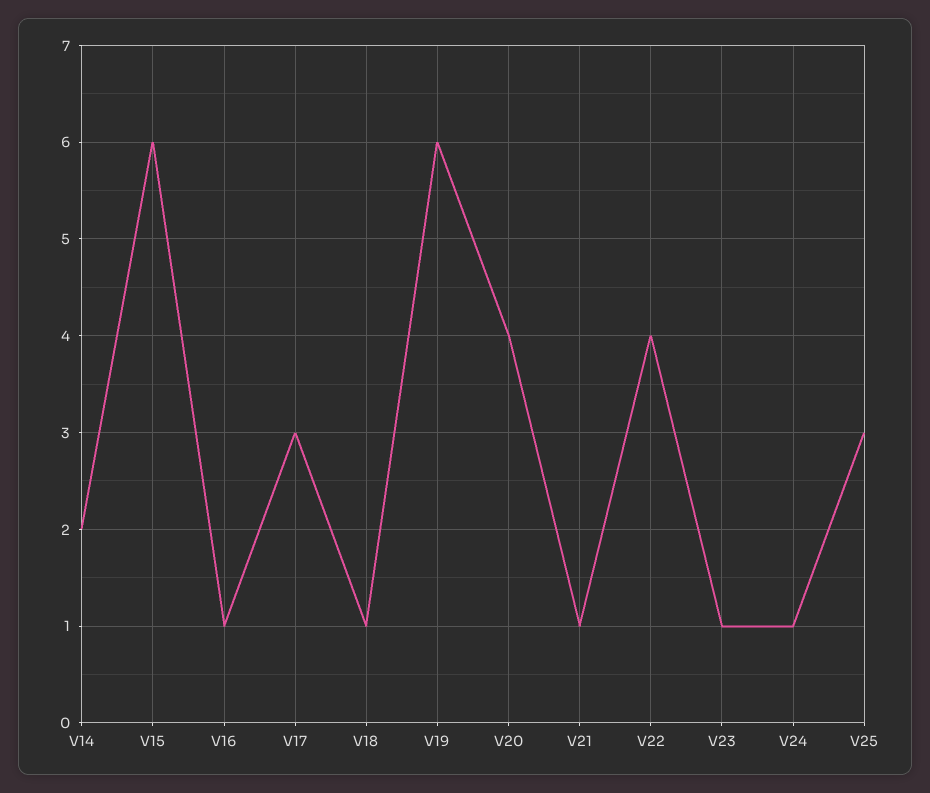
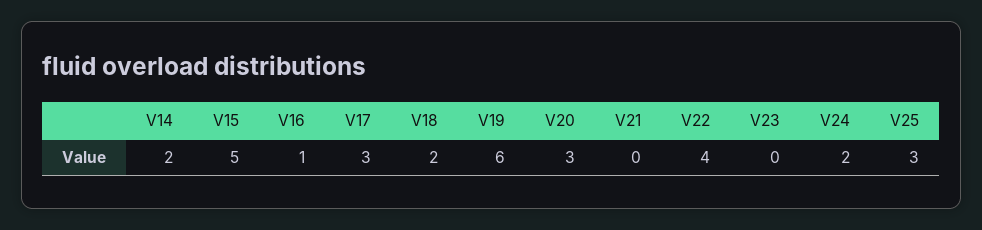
  {
    "V14": 2,
-   "V15": 6,
+   "V15": 5,
    "V16": 1,
    "V17": 3,
-   "V18": 1,
+   "V18": 2,
    "V19": 6,
-   "V20": 4,
+   "V20": 3,
-   "V21": 1,
+   "V21": 0,
    "V22": 4,
-   "V23": 1,
+   "V23": 0,
-   "V24": 1,
+   "V24": 2,
    "V25": 3
  }

